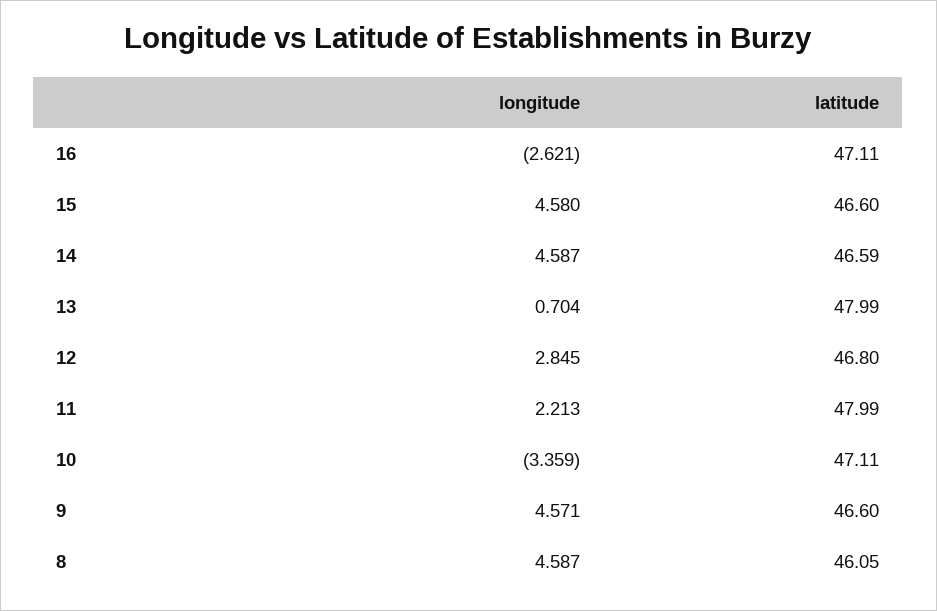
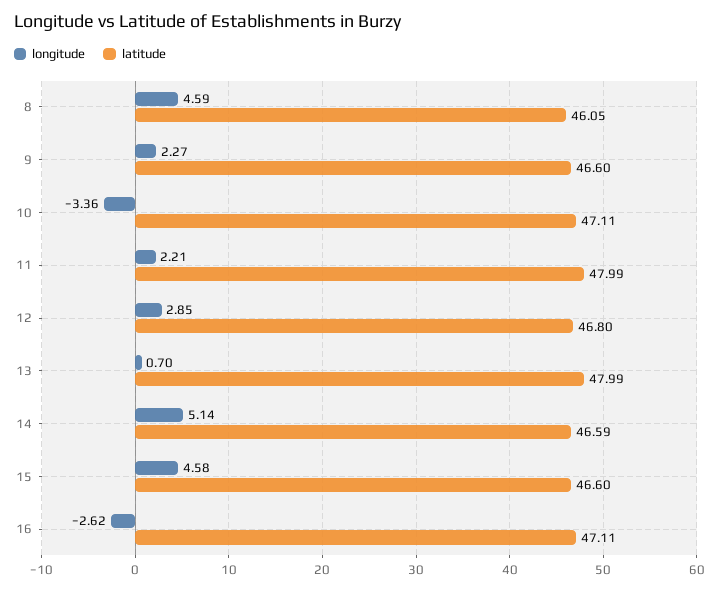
  {
    "longitude": {
      "16": -2.621,
      "15": 4.58,
-     "14": 4.587,
+     "14": 5.14,
      "13": 0.704,
      "12": 2.845,
      "11": 2.213,
      "10": -3.359,
-     "9": 4.571,
+     "9": 2.27,
      "8": 4.587
    },
    "latitude": {
      "16": 47.11,
      "15": 46.6,
      "14": 46.59,
      "13": 47.99,
      "12": 46.8,
      "11": 47.99,
      "10": 47.11,
      "9": 46.6,
      "8": 46.05
    }
  }

